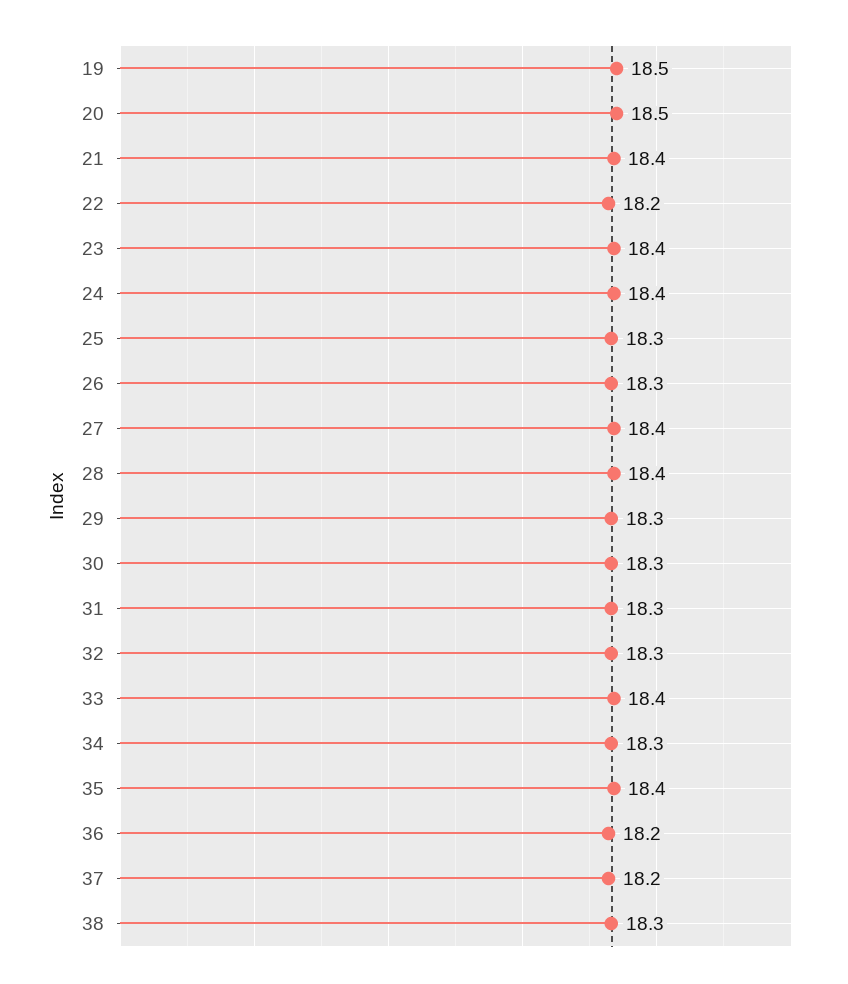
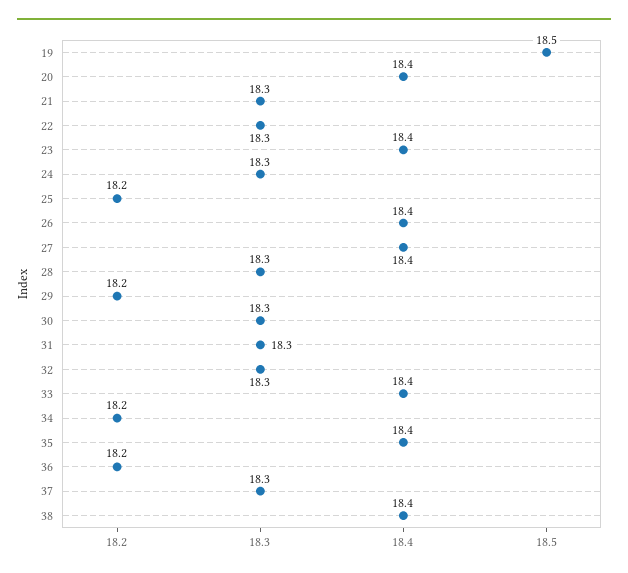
  {
    "19": 18.5,
-   "20": 18.5,
+   "20": 18.4,
-   "21": 18.4,
+   "21": 18.3,
-   "22": 18.2,
+   "22": 18.3,
    "23": 18.4,
-   "24": 18.4,
+   "24": 18.3,
-   "25": 18.3,
+   "25": 18.2,
-   "26": 18.3,
+   "26": 18.4,
    "27": 18.4,
-   "28": 18.4,
+   "28": 18.3,
-   "29": 18.3,
+   "29": 18.2,
    "30": 18.3,
    "31": 18.3,
    "32": 18.3,
    "33": 18.4,
-   "34": 18.3,
+   "34": 18.2,
    "35": 18.4,
    "36": 18.2,
-   "37": 18.2,
+   "37": 18.3,
-   "38": 18.3
+   "38": 18.4
  }

